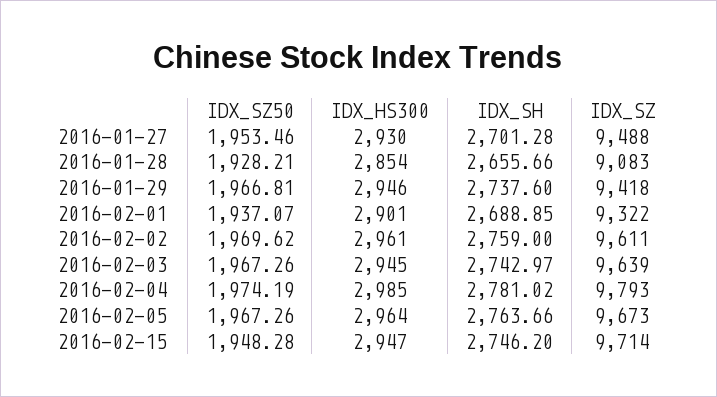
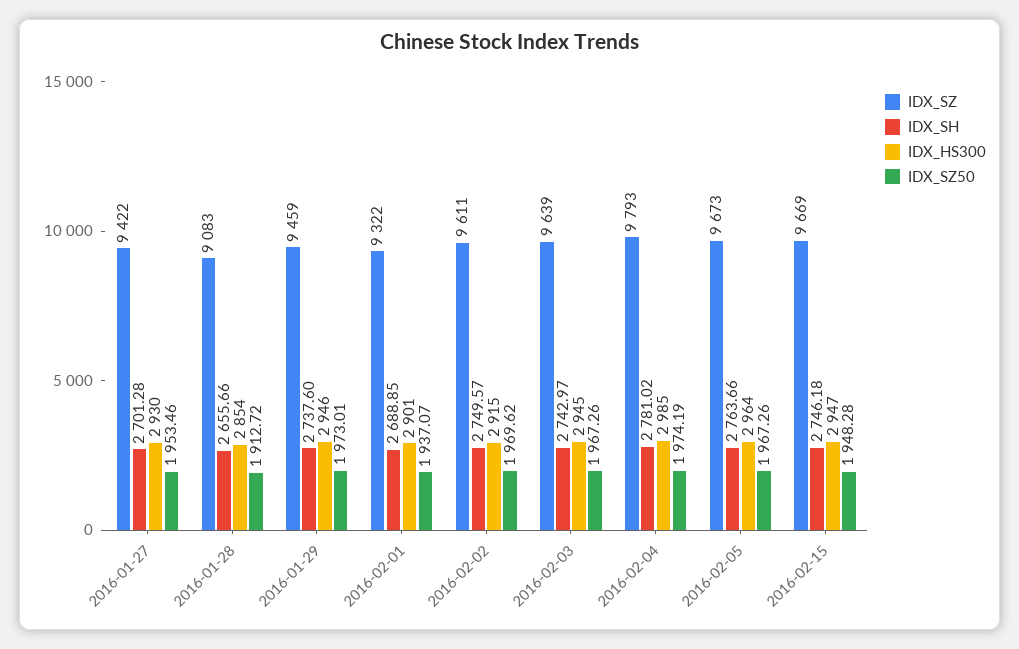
  {
    "IDX_SZ50": {
      "2016-01-27": 1953.46,
-     "2016-01-28": 1928.21,
+     "2016-01-28": 1912.72,
-     "2016-01-29": 1966.81,
+     "2016-01-29": 1973.01,
      "2016-02-01": 1937.07,
      "2016-02-02": 1969.62,
      "2016-02-03": 1967.26,
      "2016-02-04": 1974.19,
      "2016-02-05": 1967.26,
      "2016-02-15": 1948.28
    },
    "IDX_HS300": {
      "2016-01-27": 2930,
      "2016-01-28": 2854,
      "2016-01-29": 2946,
      "2016-02-01": 2901,
-     "2016-02-02": 2961,
+     "2016-02-02": 2915,
      "2016-02-03": 2945,
      "2016-02-04": 2985,
      "2016-02-05": 2964,
      "2016-02-15": 2947
    },
    "IDX_SH": {
      "2016-01-27": 2701.28,
      "2016-01-28": 2655.66,
      "2016-01-29": 2737.6,
      "2016-02-01": 2688.85,
-     "2016-02-02": 2759,
+     "2016-02-02": 2749.57,
      "2016-02-03": 2742.97,
      "2016-02-04": 2781.02,
      "2016-02-05": 2763.66,
-     "2016-02-15": 2746.2
+     "2016-02-15": 2746.18
    },
    "IDX_SZ": {
-     "2016-01-27": 9488,
+     "2016-01-27": 9422,
      "2016-01-28": 9083,
-     "2016-01-29": 9418,
+     "2016-01-29": 9459,
      "2016-02-01": 9322,
      "2016-02-02": 9611,
      "2016-02-03": 9639,
      "2016-02-04": 9793,
      "2016-02-05": 9673,
-     "2016-02-15": 9714
+     "2016-02-15": 9669
    }
  }

